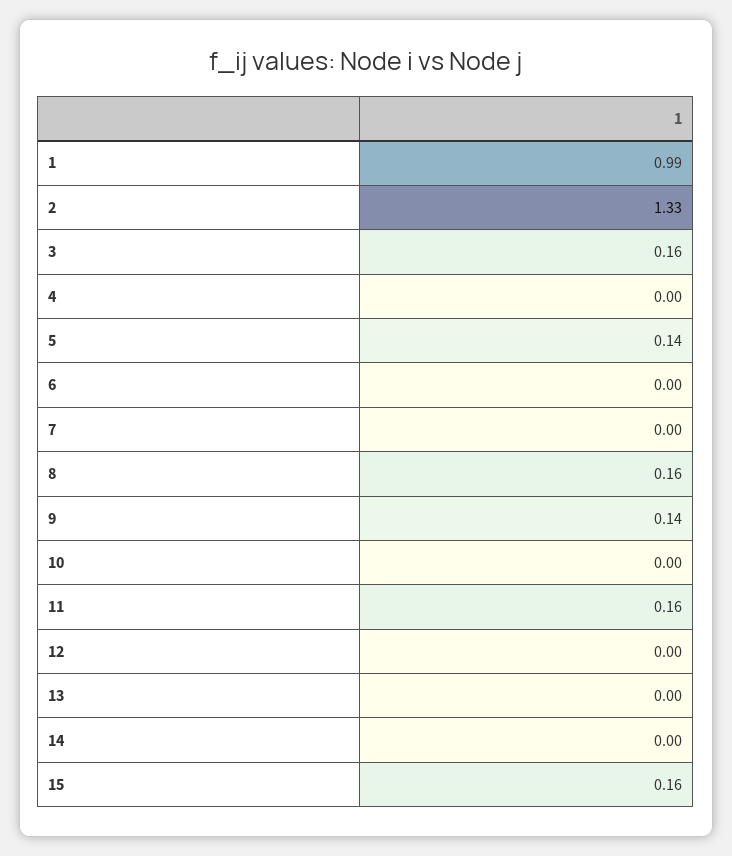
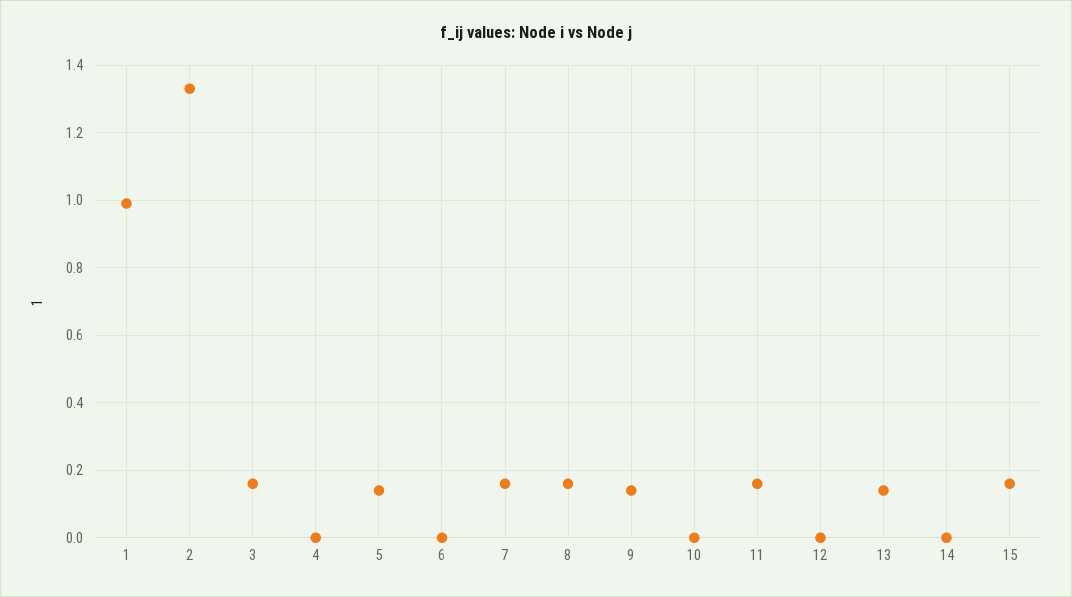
  {
    "1": 0.99,
    "2": 1.33,
    "3": 0.16,
    "4": 0,
    "5": 0.14,
    "6": 0,
-   "7": 0,
+   "7": 0.15,
    "8": 0.16,
    "9": 0.14,
    "10": 0,
    "11": 0.16,
    "12": 0,
-   "13": 0,
+   "13": 0.15,
    "14": 0,
    "15": 0.16
  }

